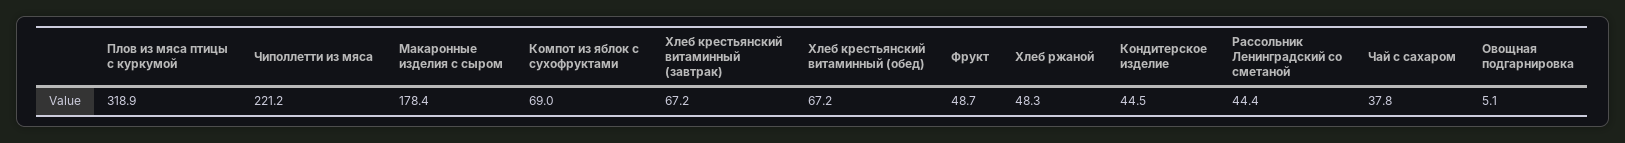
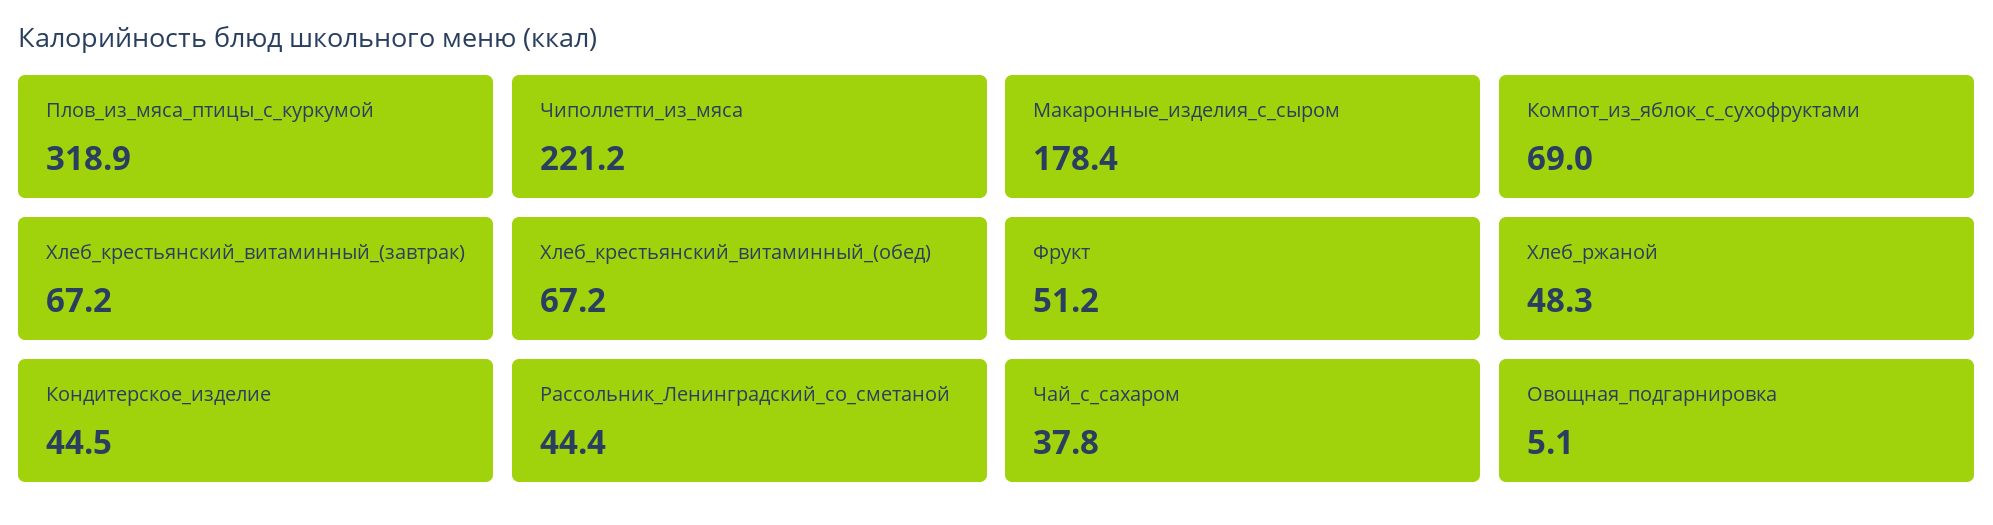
  {
    "Плов из мяса птицы с куркумой": 318.9,
    "Чиполлетти из мяса": 221.2,
    "Макаронные изделия с сыром": 178.4,
    "Компот из яблок с сухофруктами": 69,
    "Хлеб крестьянский витаминный (завтрак)": 67.2,
    "Хлеб крестьянский витаминный (обед)": 67.2,
-   "Фрукт": 48.7,
+   "Фрукт": 51.2,
    "Хлеб ржаной": 48.3,
    "Кондитерское изделие": 44.5,
    "Рассольник Ленинградский со сметаной": 44.4,
    "Чай с сахаром": 37.8,
    "Овощная подгарнировка": 5.1
  }

